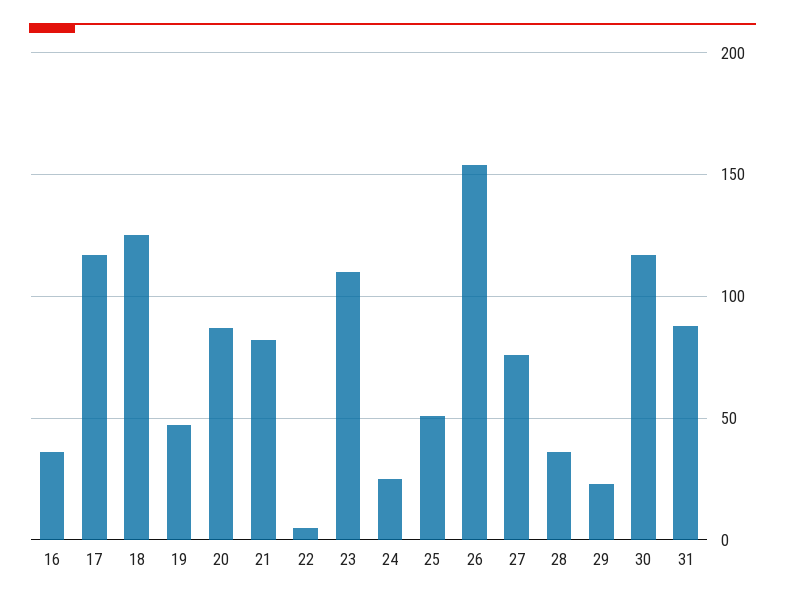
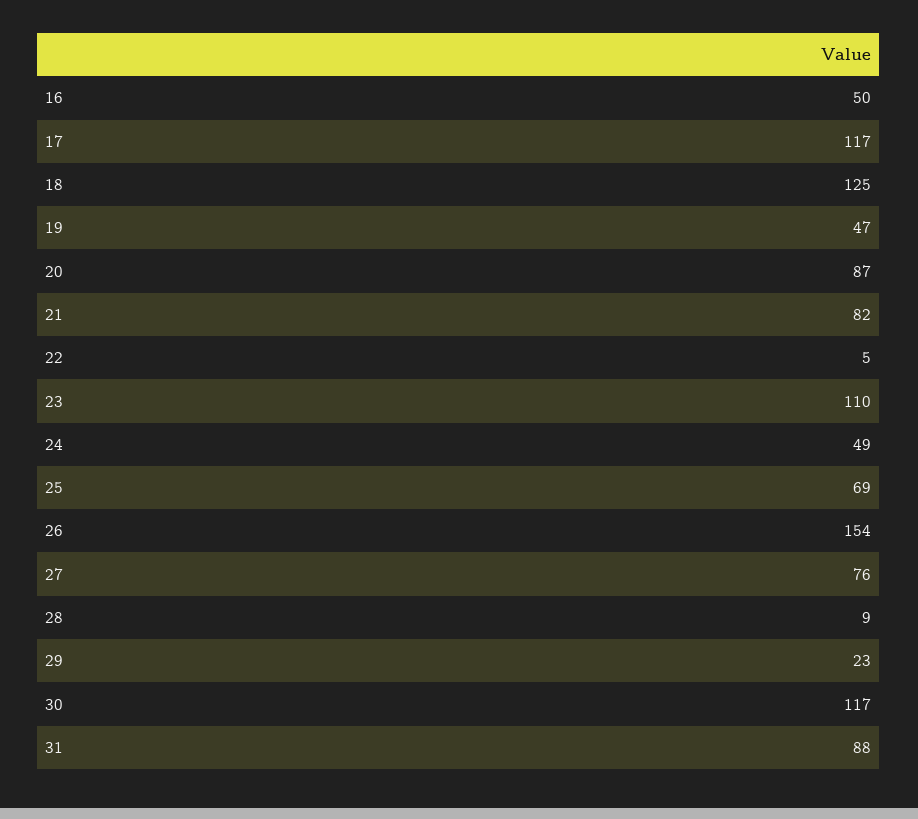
  {
-   "16": 35,
+   "16": 50,
    "17": 117,
    "18": 125,
    "19": 47,
    "20": 87,
    "21": 82,
    "22": 5,
    "23": 110,
-   "24": 25,
+   "24": 49,
-   "25": 50,
+   "25": 69,
    "26": 154,
    "27": 76,
-   "28": 35,
+   "28": 9,
    "29": 23,
    "30": 117,
    "31": 88
  }

